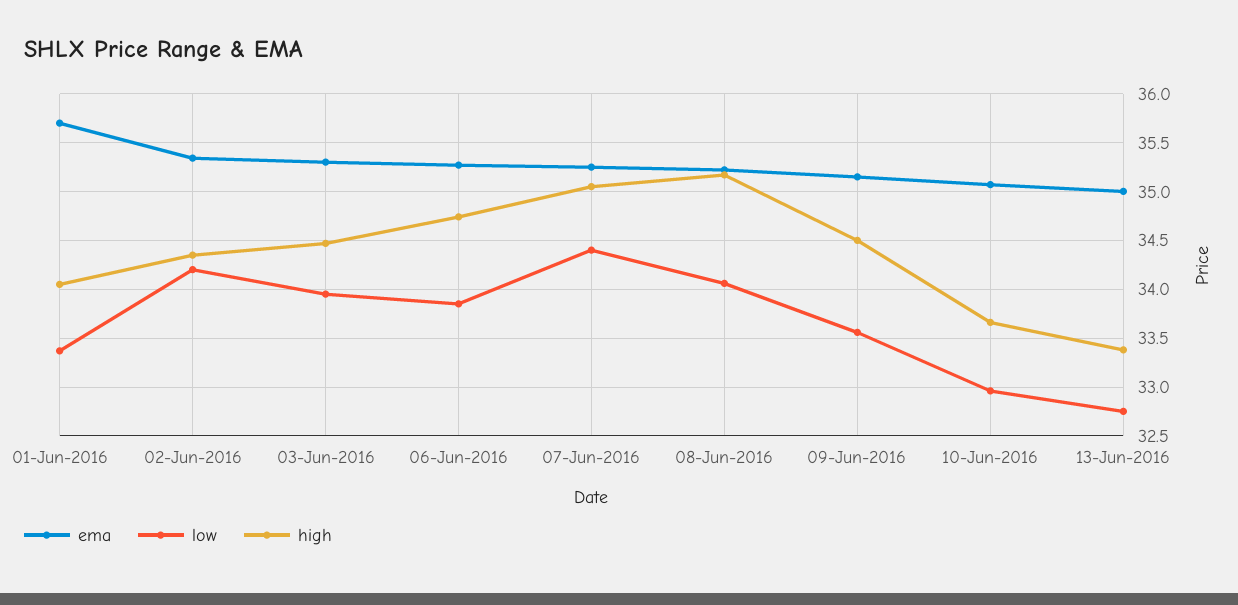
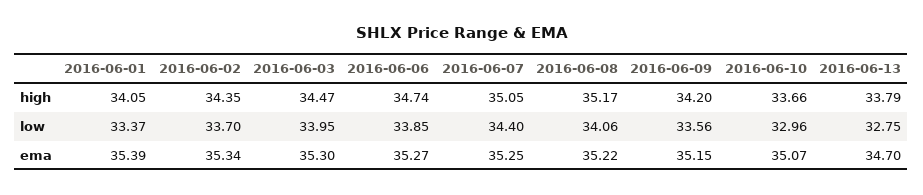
  {
    "ema": {
-     "01-Jun-2016": 35.7,
+     "01-Jun-2016": 35.39,
      "02-Jun-2016": 35.34,
      "03-Jun-2016": 35.3,
      "06-Jun-2016": 35.27,
      "07-Jun-2016": 35.25,
      "08-Jun-2016": 35.22,
      "09-Jun-2016": 35.15,
      "10-Jun-2016": 35.07,
-     "13-Jun-2016": 35
+     "13-Jun-2016": 34.7
    },
    "low": {
      "01-Jun-2016": 33.37,
-     "02-Jun-2016": 34.2,
+     "02-Jun-2016": 33.7,
      "03-Jun-2016": 33.95,
      "06-Jun-2016": 33.85,
      "07-Jun-2016": 34.4,
      "08-Jun-2016": 34.06,
      "09-Jun-2016": 33.56,
      "10-Jun-2016": 32.96,
      "13-Jun-2016": 32.75
    },
    "high": {
      "01-Jun-2016": 34.05,
      "02-Jun-2016": 34.35,
      "03-Jun-2016": 34.47,
      "06-Jun-2016": 34.74,
      "07-Jun-2016": 35.05,
      "08-Jun-2016": 35.17,
-     "09-Jun-2016": 34.5,
+     "09-Jun-2016": 34.2,
      "10-Jun-2016": 33.66,
-     "13-Jun-2016": 33.4
+     "13-Jun-2016": 33.79
    }
  }

